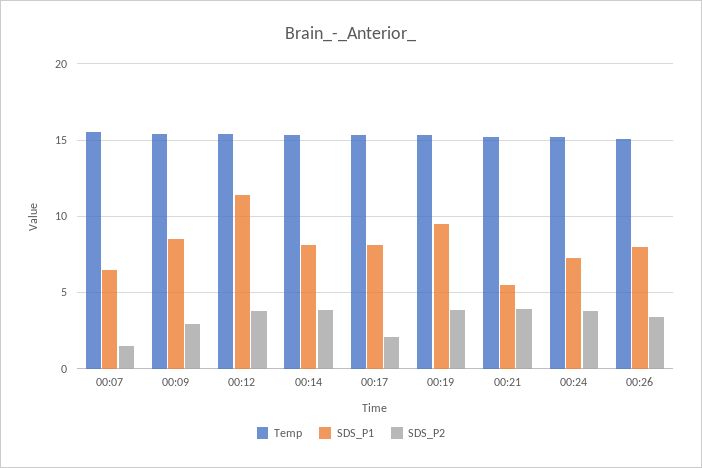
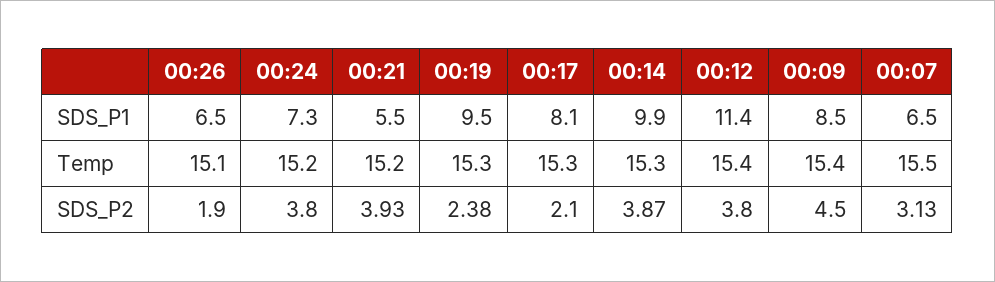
  {
    "Temp": {
      "00:07": 15.5,
      "00:09": 15.4,
      "00:12": 15.4,
      "00:14": 15.3,
      "00:17": 15.3,
      "00:19": 15.3,
      "00:21": 15.2,
      "00:24": 15.2,
      "00:26": 15.1
    },
    "SDS_P1": {
      "00:07": 6.5,
      "00:09": 8.5,
      "00:12": 11.4,
-     "00:14": 8,
+     "00:14": 9.9,
      "00:17": 8.1,
      "00:19": 9.5,
      "00:21": 5.5,
      "00:24": 7.3,
-     "00:26": 8
+     "00:26": 6.5
    },
    "SDS_P2": {
-     "00:07": 1.5,
+     "00:07": 3.13,
-     "00:09": 3,
+     "00:09": 4.5,
      "00:12": 3.8,
      "00:14": 3.87,
      "00:17": 2.1,
-     "00:19": 4,
+     "00:19": 2.38,
      "00:21": 3.93,
      "00:24": 3.8,
-     "00:26": 3.5
+     "00:26": 1.9
    }
  }

